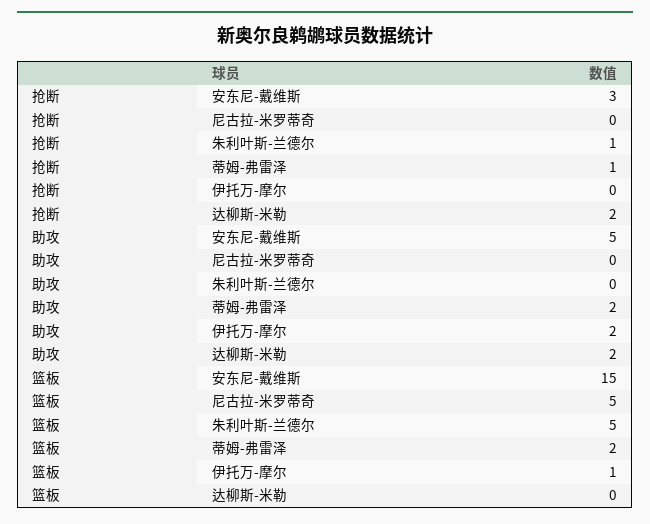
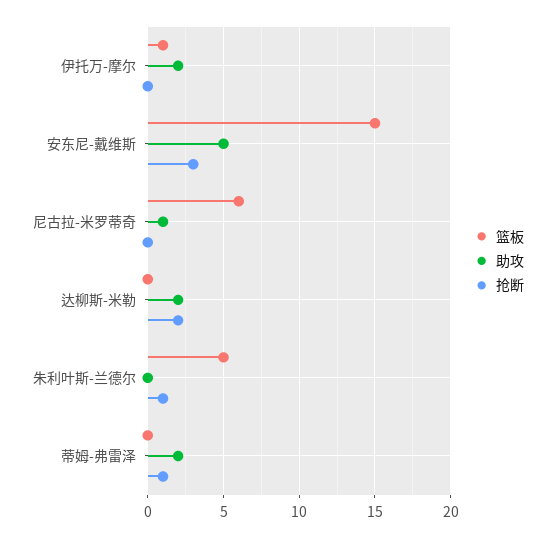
  {
    "抢断": {
      "安东尼-戴维斯": 3,
      "尼古拉-米罗蒂奇": 0,
      "朱利叶斯-兰德尔": 1,
      "蒂姆-弗雷泽": 1,
      "伊托万-摩尔": 0,
      "达柳斯-米勒": 2
    },
    "助攻": {
      "安东尼-戴维斯": 5,
-     "尼古拉-米罗蒂奇": 0,
+     "尼古拉-米罗蒂奇": 1,
      "朱利叶斯-兰德尔": 0,
      "蒂姆-弗雷泽": 2,
      "伊托万-摩尔": 2,
      "达柳斯-米勒": 2
    },
    "篮板": {
      "安东尼-戴维斯": 15,
-     "尼古拉-米罗蒂奇": 5,
+     "尼古拉-米罗蒂奇": 6,
      "朱利叶斯-兰德尔": 5,
-     "蒂姆-弗雷泽": 2,
+     "蒂姆-弗雷泽": 0,
      "伊托万-摩尔": 1,
      "达柳斯-米勒": 0
    }
  }

